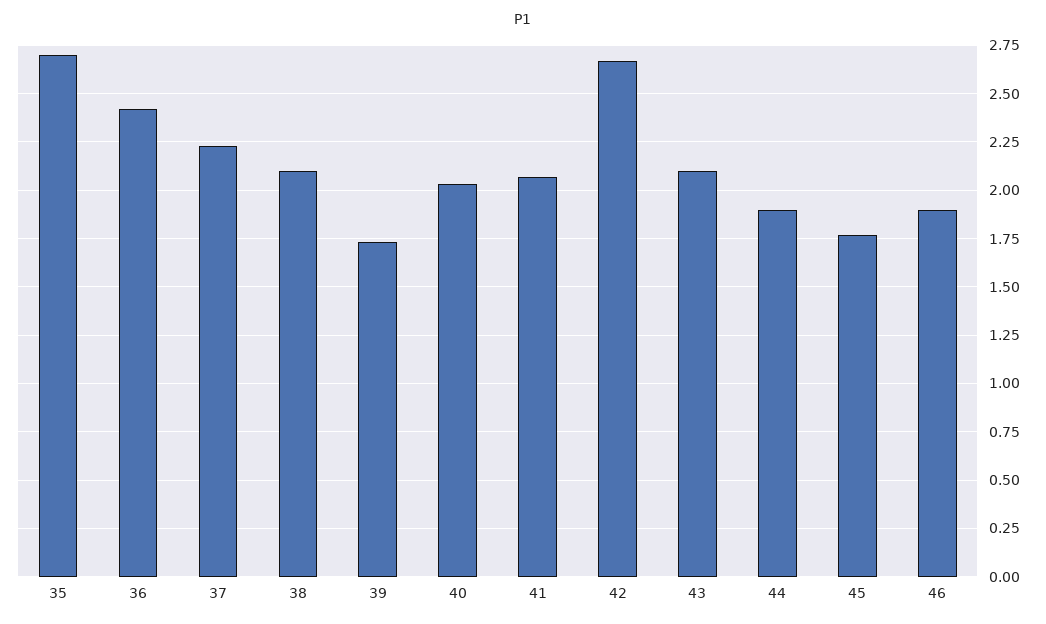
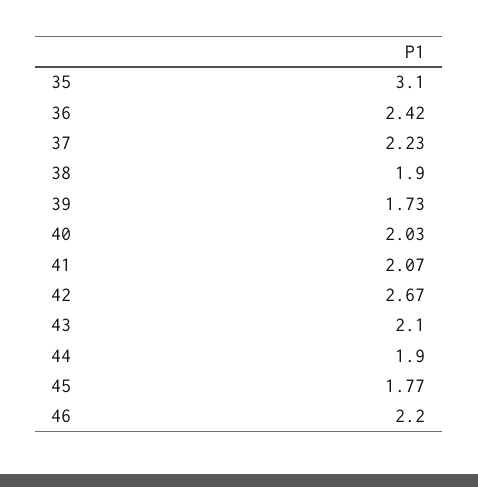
  {
-   "35": 2.7,
+   "35": 3.1,
    "36": 2.42,
    "37": 2.23,
-   "38": 2.1,
+   "38": 1.9,
    "39": 1.73,
    "40": 2.03,
    "41": 2.07,
    "42": 2.67,
    "43": 2.1,
    "44": 1.9,
    "45": 1.77,
-   "46": 1.9
+   "46": 2.2
  }

